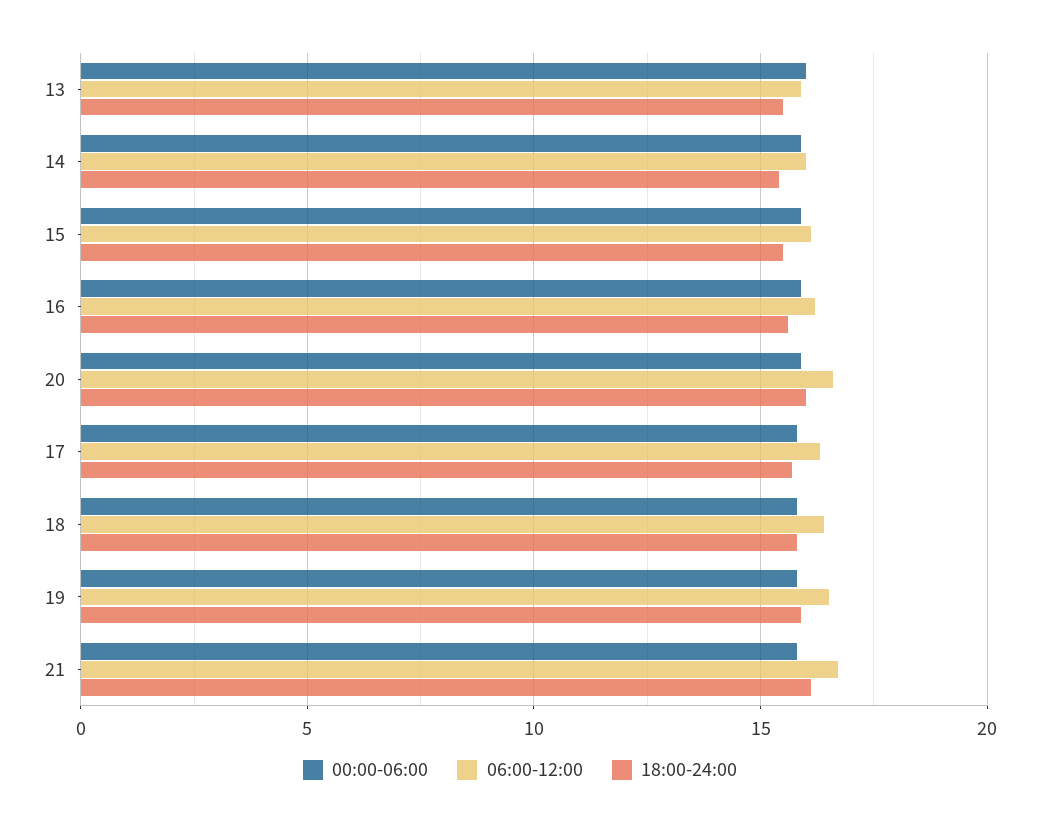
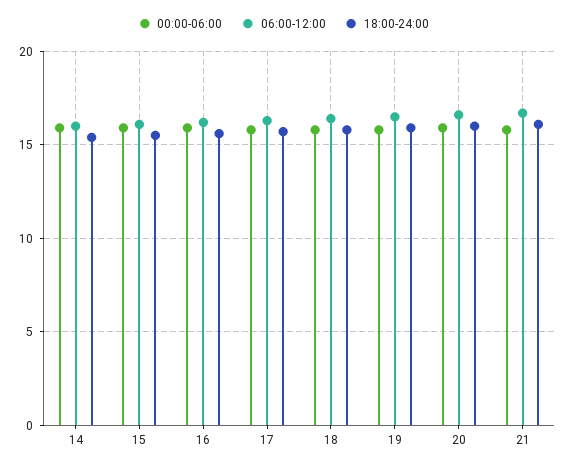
  {
    "00:00-06:00": {
-     "13": 16,
      "14": 16,
      "15": 16,
      "16": 16,
      "20": 16,
      "17": 16,
      "18": 16,
      "19": 16,
      "21": 16
    },
    "06:00-12:00": {
-     "13": 16,
      "14": 16,
      "15": 16,
      "16": 16,
      "20": 16.5,
      "17": 16.5,
      "18": 16.5,
      "19": 16.5,
      "21": 16.5
    },
    "18:00-24:00": {
-     "13": 15.5,
      "14": 15.5,
      "15": 15.5,
      "16": 15.5,
      "20": 16,
      "17": 15.5,
      "18": 16,
      "19": 16,
      "21": 16
    }
  }

